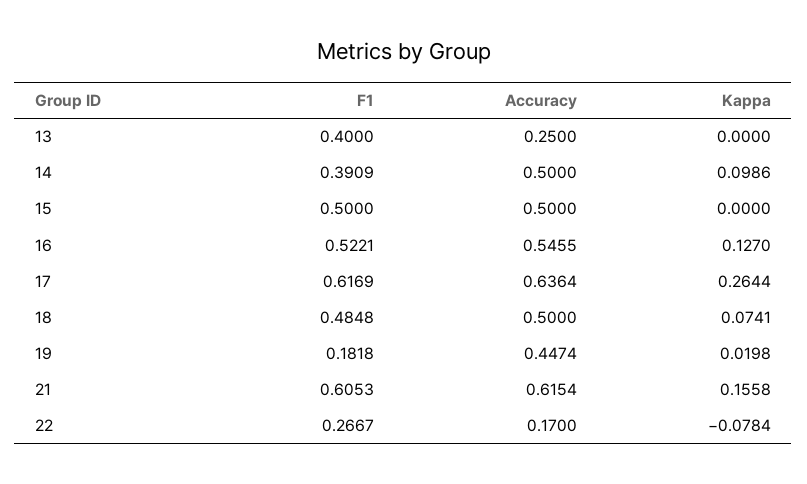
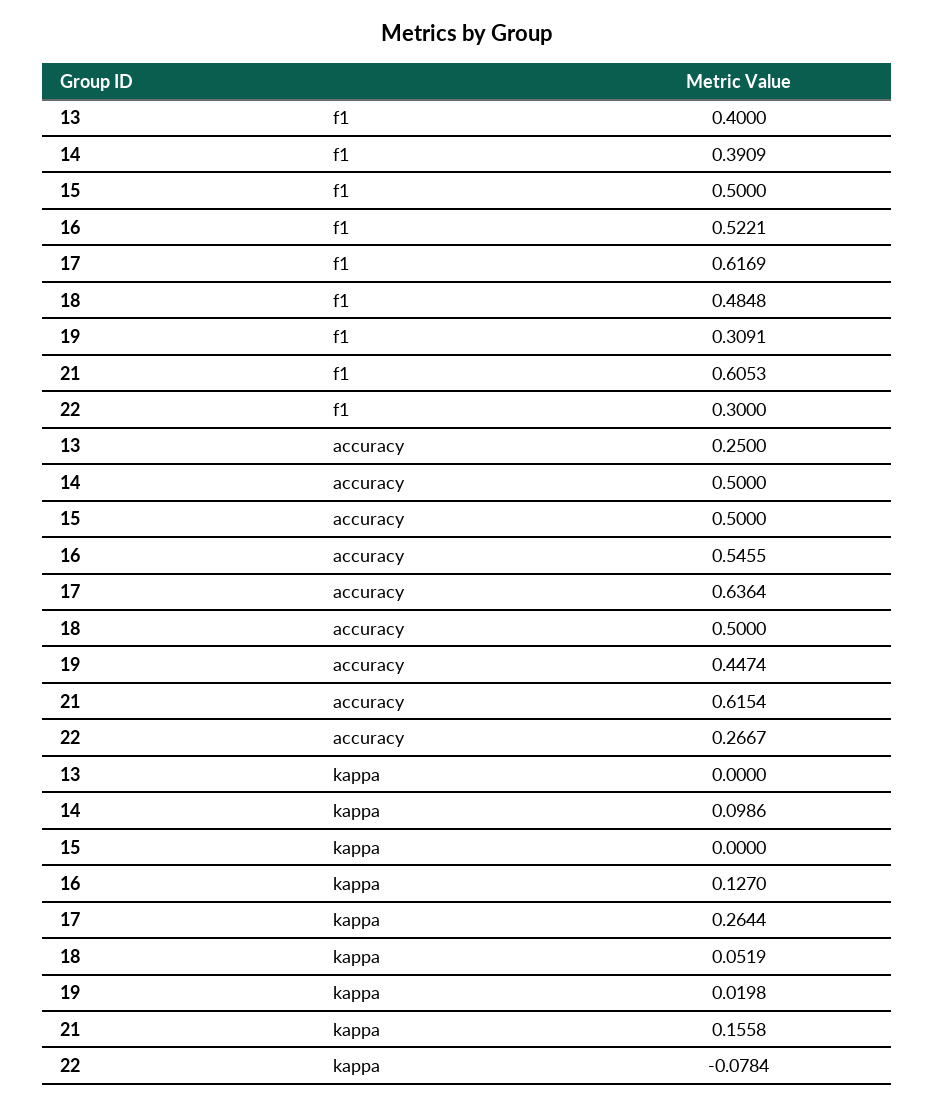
  {
    "F1": {
      "13": 0.4,
      "14": 0.3909,
      "15": 0.5,
      "16": 0.5221,
      "17": 0.6169,
      "18": 0.4848,
-     "19": 0.1818,
+     "19": 0.3091,
      "21": 0.6053,
-     "22": 0.2667
+     "22": 0.3
    },
    "Accuracy": {
      "13": 0.25,
      "14": 0.5,
      "15": 0.5,
      "16": 0.5455,
      "17": 0.6364,
      "18": 0.5,
      "19": 0.4474,
      "21": 0.6154,
-     "22": 0.17
+     "22": 0.2667
    },
    "Kappa": {
      "13": 0,
      "14": 0.0986,
      "15": 0,
      "16": 0.127,
      "17": 0.2644,
-     "18": 0.0741,
+     "18": 0.0519,
      "19": 0.0198,
      "21": 0.1558,
      "22": -0.0784
    }
  }

